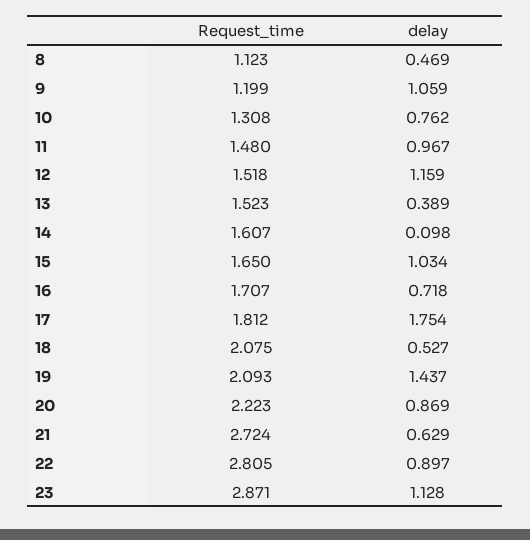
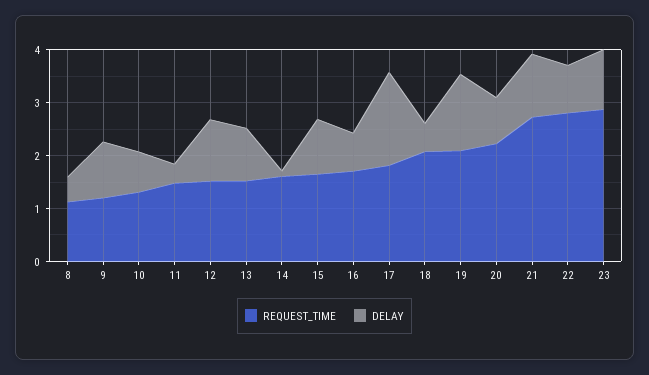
  {
    "Request_time": {
      "8": 1.123,
      "9": 1.199,
      "10": 1.308,
      "11": 1.48,
      "12": 1.518,
      "13": 1.523,
      "14": 1.607,
      "15": 1.65,
      "16": 1.707,
      "17": 1.812,
      "18": 2.075,
      "19": 2.093,
      "20": 2.223,
      "21": 2.724,
      "22": 2.805,
      "23": 2.871
    },
    "delay": {
      "8": 0.469,
      "9": 1.059,
      "10": 0.762,
-     "11": 0.967,
+     "11": 0.4,
      "12": 1.159,
-     "13": 0.389,
+     "13": 1,
      "14": 0.098,
      "15": 1.034,
      "16": 0.718,
      "17": 1.754,
      "18": 0.527,
      "19": 1.437,
      "20": 0.869,
-     "21": 0.629,
+     "21": 1.2,
      "22": 0.897,
      "23": 1.128
    }
  }

